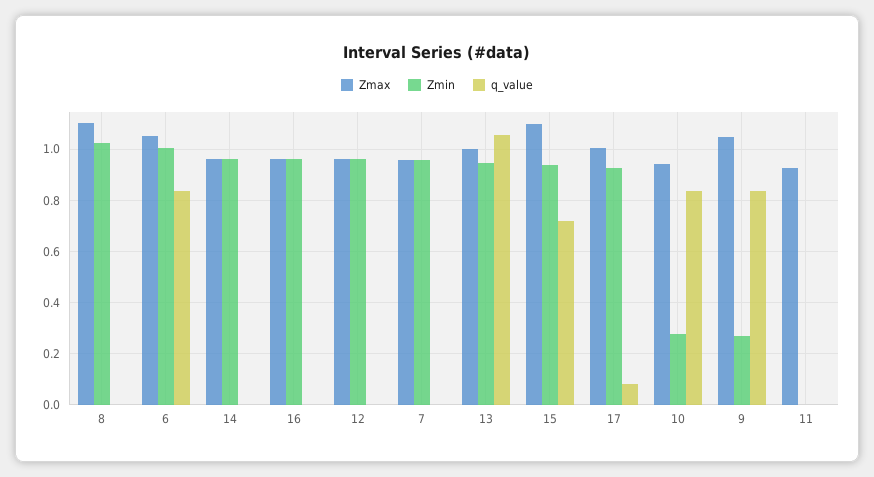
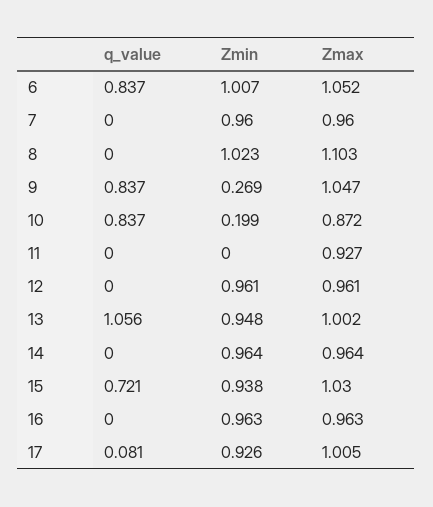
  {
    "Zmax": {
      "8": 1.103,
      "6": 1.052,
      "14": 0.964,
      "16": 0.963,
      "12": 0.961,
      "7": 0.96,
      "13": 1.002,
-     "15": 1.1,
+     "15": 1.03,
      "17": 1.005,
-     "10": 0.95,
+     "10": 0.872,
      "9": 1.047,
      "11": 0.927
    },
    "Zmin": {
      "8": 1.023,
      "6": 1.007,
      "14": 0.964,
      "16": 0.963,
      "12": 0.961,
      "7": 0.96,
      "13": 0.948,
      "15": 0.938,
      "17": 0.926,
-     "10": 0.275,
+     "10": 0.199,
      "9": 0.269,
      "11": 0
    },
    "q_value": {
      "8": 0,
      "6": 0.837,
      "14": 0,
      "16": 0,
      "12": 0,
      "7": 0,
      "13": 1.056,
      "15": 0.721,
      "17": 0.081,
      "10": 0.837,
      "9": 0.837,
      "11": 0
    }
  }

